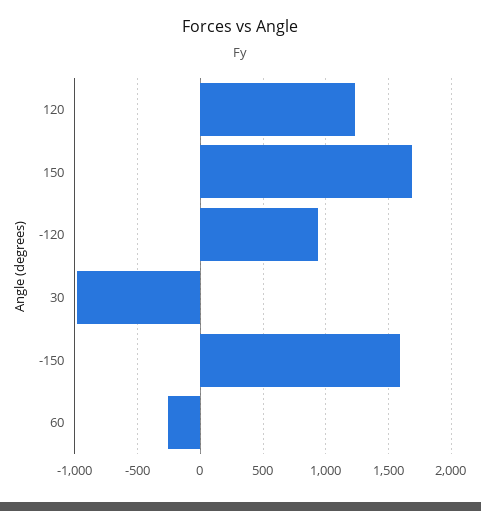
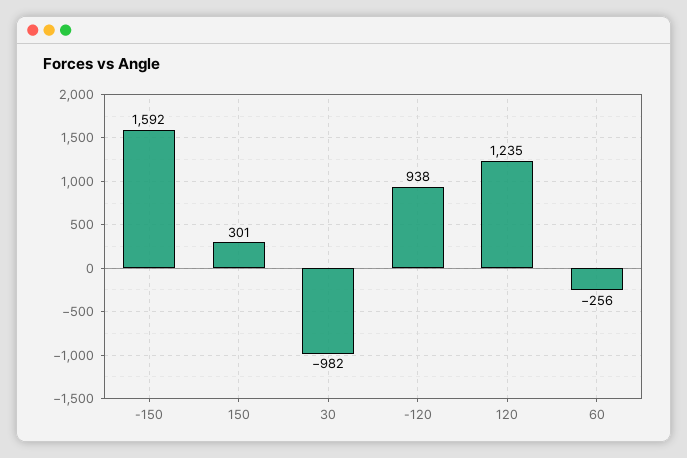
  {
    "120": 1235,
-   "150": 1700,
+   "150": 301,
    "-120": 938,
    "30": -982,
    "-150": 1592,
    "60": -256
  }

